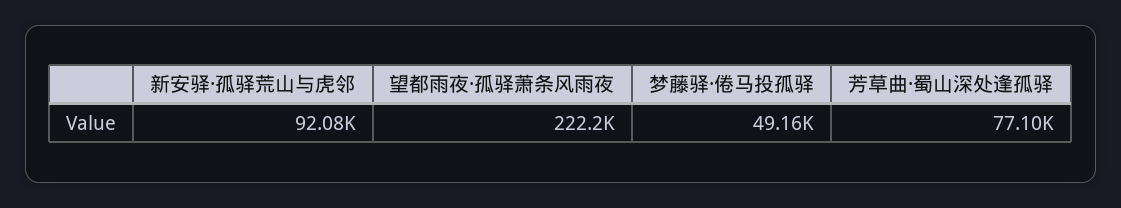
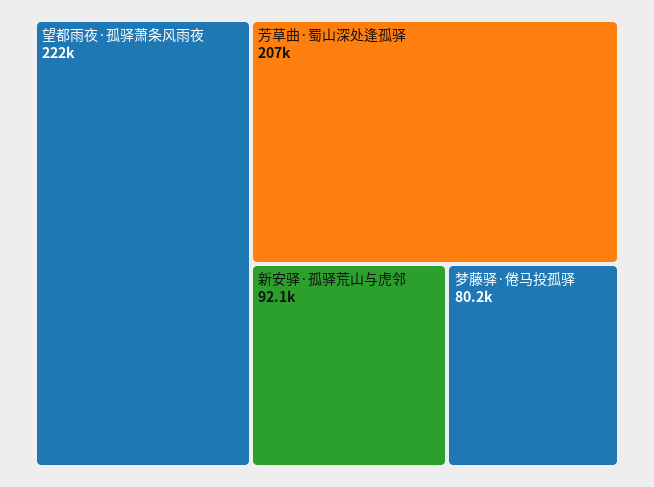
  {
    "新安驿·孤驿荒山与虎邻": 92080,
    "望都雨夜·孤驿萧条风雨夜": 222200,
-   "梦藤驿·倦马投孤驿": 49160,
+   "梦藤驿·倦马投孤驿": 80200,
-   "芳草曲·蜀山深处逢孤驿": 77100
+   "芳草曲·蜀山深处逢孤驿": 207000
  }

